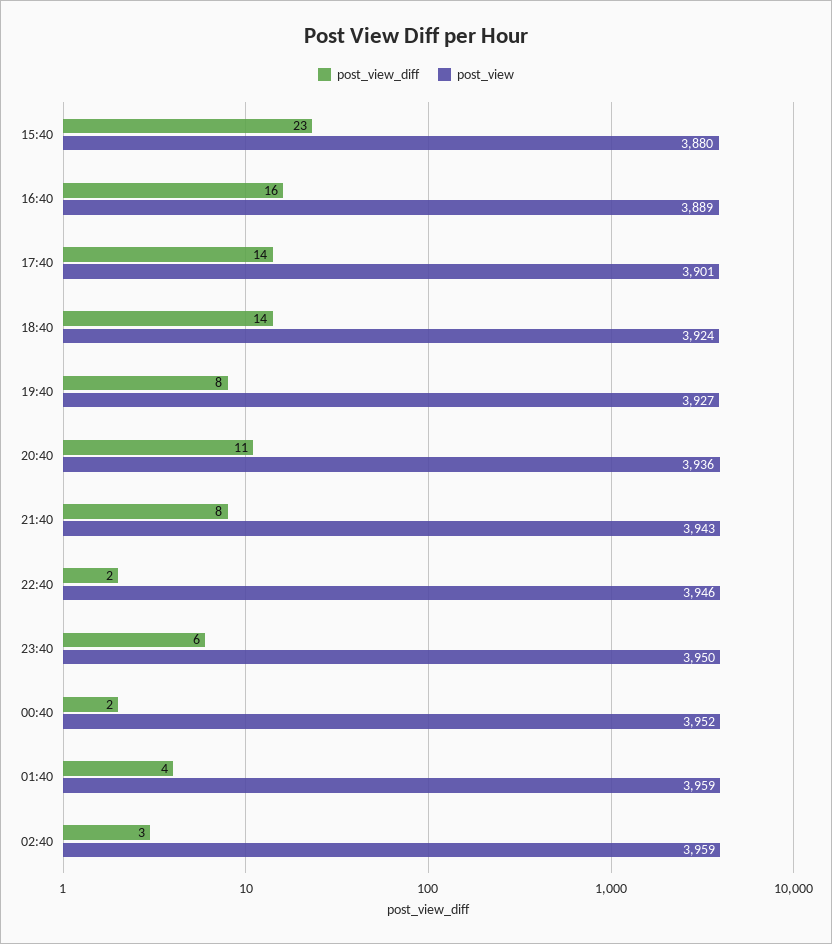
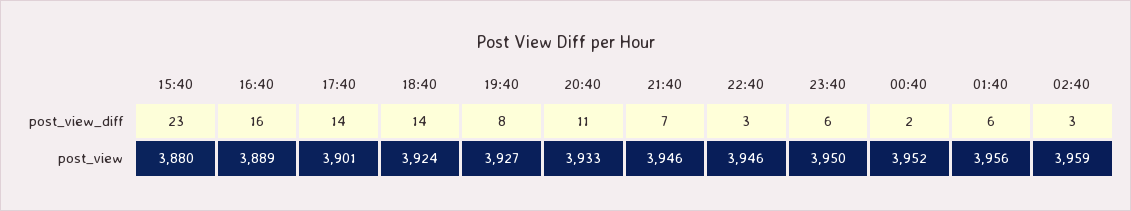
  {
    "post_view_diff": {
      "15:40": 23,
      "16:40": 16,
      "17:40": 14,
      "18:40": 14,
      "19:40": 8,
      "20:40": 11,
-     "21:40": 8,
+     "21:40": 7,
-     "22:40": 2,
+     "22:40": 3,
      "23:40": 6,
      "00:40": 2,
-     "01:40": 4,
+     "01:40": 6,
      "02:40": 3
    },
    "post_view": {
      "15:40": 3880,
      "16:40": 3889,
      "17:40": 3901,
      "18:40": 3924,
      "19:40": 3927,
-     "20:40": 3936,
+     "20:40": 3933,
-     "21:40": 3943,
+     "21:40": 3946,
      "22:40": 3946,
      "23:40": 3950,
      "00:40": 3952,
-     "01:40": 3959,
+     "01:40": 3956,
      "02:40": 3959
    }
  }

